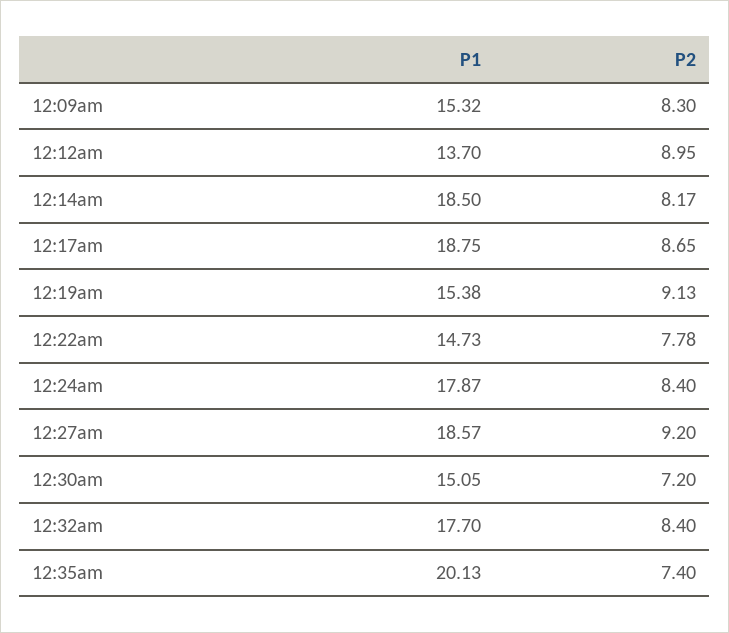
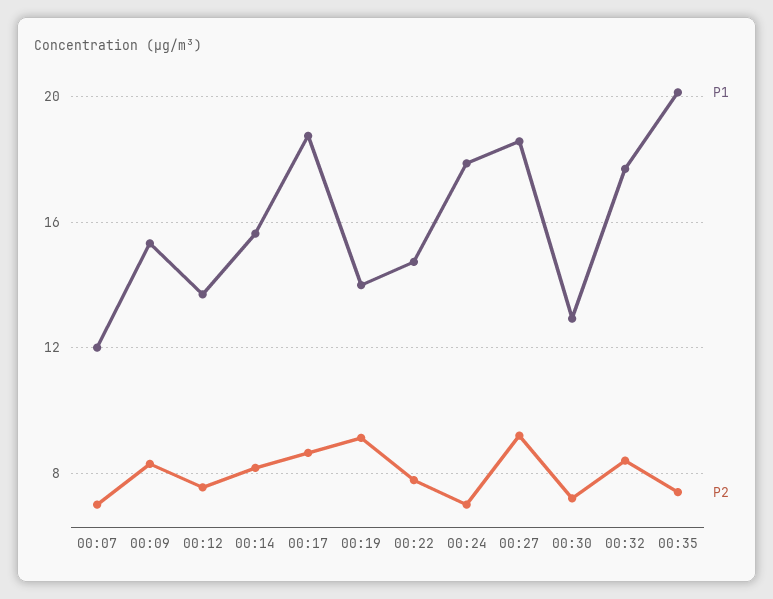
  {
    "P1": {
      "12:09am": 15.32,
      "12:12am": 13.7,
-     "12:14am": 18.5,
+     "12:14am": 15.5,
      "12:17am": 18.75,
-     "12:19am": 15.38,
+     "12:19am": 14,
      "12:22am": 14.73,
      "12:24am": 17.87,
      "12:27am": 18.57,
-     "12:30am": 15.05,
+     "12:30am": 13,
      "12:32am": 17.7,
-     "12:35am": 20.13
+     "12:35am": 20.13,
+     "00:07": 12
    },
    "P2": {
      "12:09am": 8.3,
-     "12:12am": 8.95,
+     "12:12am": 7.5,
      "12:14am": 8.17,
      "12:17am": 8.65,
      "12:19am": 9.13,
      "12:22am": 7.78,
-     "12:24am": 8.4,
+     "12:24am": 7,
      "12:27am": 9.2,
      "12:30am": 7.2,
      "12:32am": 8.4,
-     "12:35am": 7.4
+     "12:35am": 7.4,
+     "00:07": 7
    }
  }

